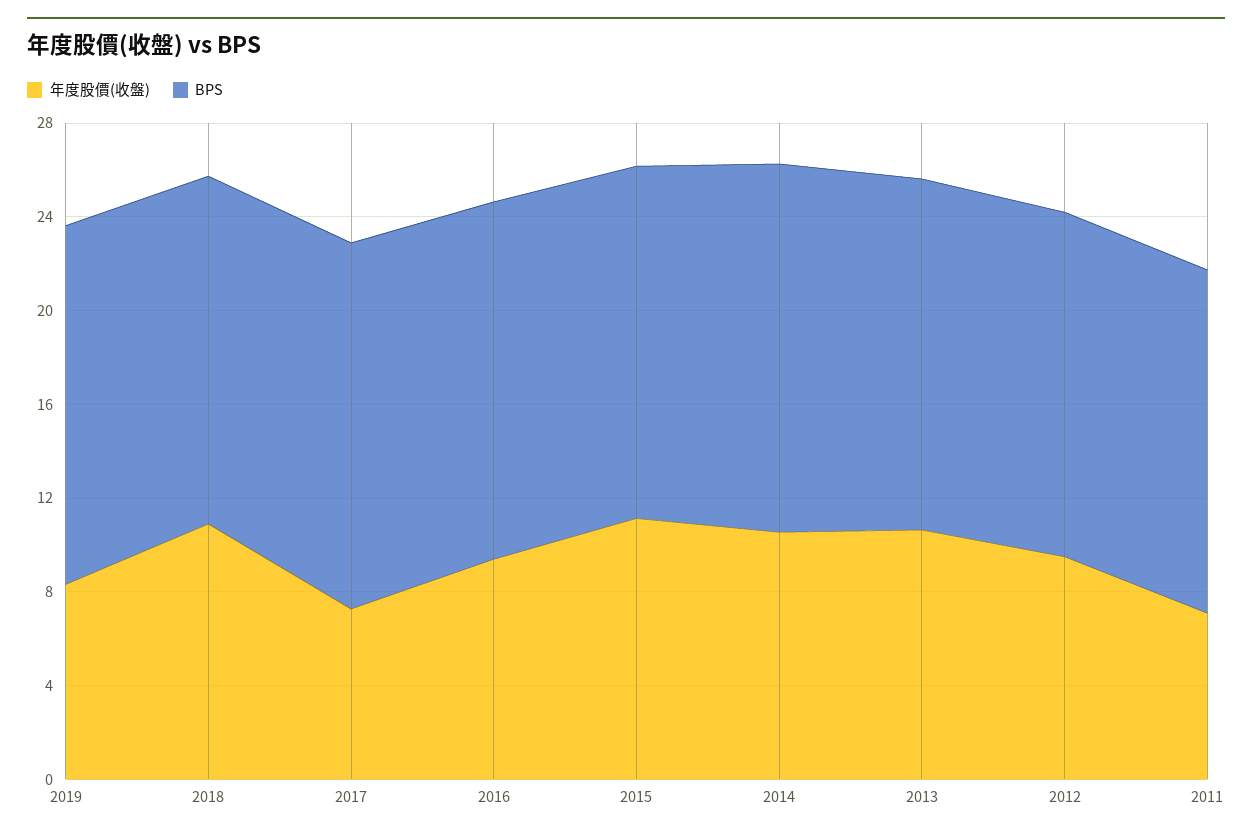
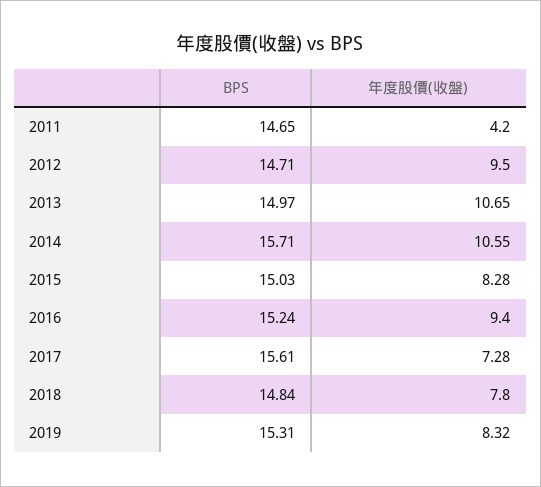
  {
    "年度股價(收盤)": {
      "2019": 8.32,
-     "2018": 11,
+     "2018": 7.8,
      "2017": 7.28,
      "2016": 9.4,
-     "2015": 11,
+     "2015": 8.28,
      "2014": 10.55,
      "2013": 10.65,
      "2012": 9.5,
-     "2011": 7
+     "2011": 4.2
    },
    "BPS": {
      "2019": 15.31,
      "2018": 14.84,
      "2017": 15.61,
      "2016": 15.24,
      "2015": 15.03,
      "2014": 15.71,
      "2013": 14.97,
      "2012": 14.71,
      "2011": 14.65
    }
  }

